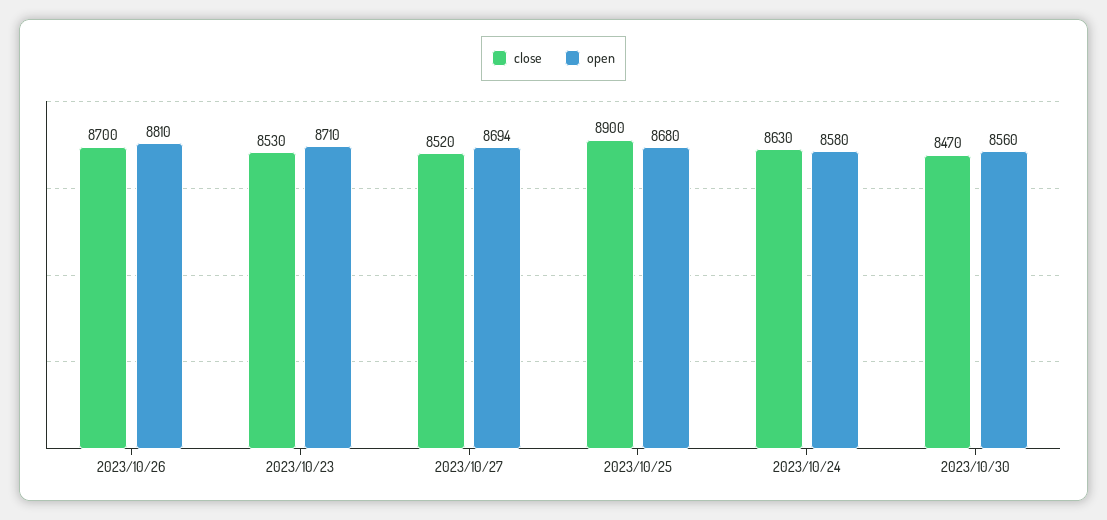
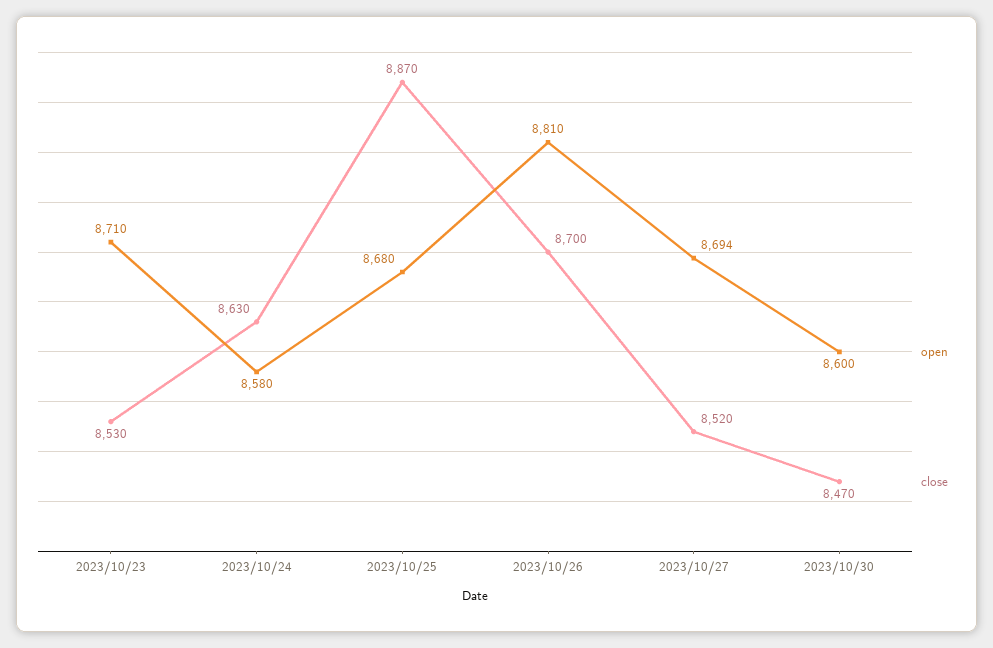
  {
    "close": {
      "2023/10/26": 8700,
      "2023/10/23": 8530,
      "2023/10/27": 8520,
-     "2023/10/25": 8900,
+     "2023/10/25": 8870,
      "2023/10/24": 8630,
      "2023/10/30": 8470
    },
    "open": {
      "2023/10/26": 8810,
      "2023/10/23": 8710,
      "2023/10/27": 8694,
      "2023/10/25": 8680,
      "2023/10/24": 8580,
-     "2023/10/30": 8560
+     "2023/10/30": 8600
    }
  }

